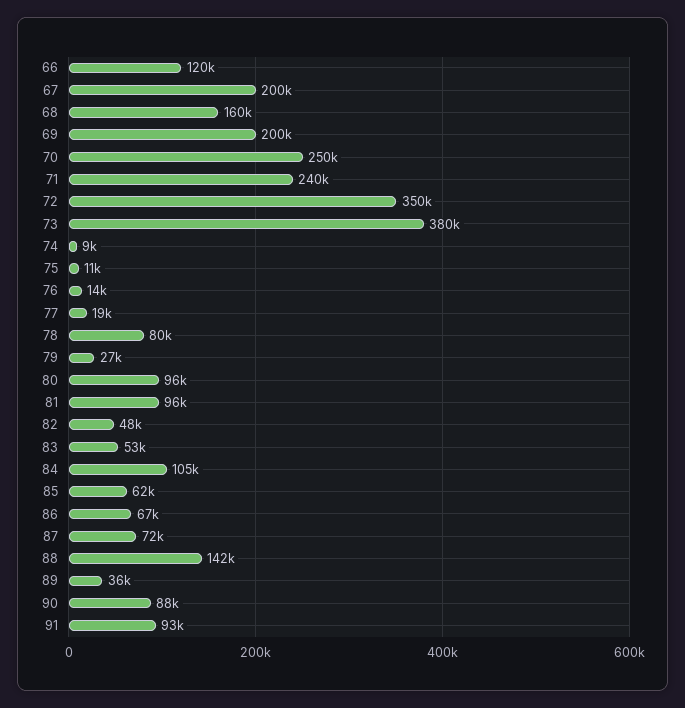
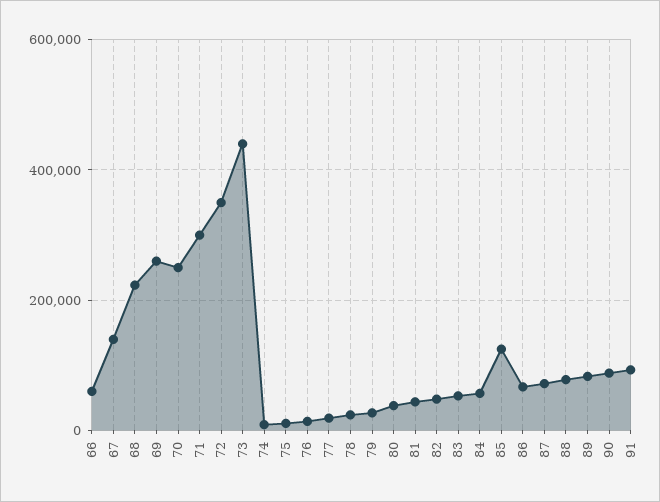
  {
-   "66": 120000,
+   "66": 60000,
-   "67": 200000,
+   "67": 140000,
-   "68": 160000,
+   "68": 220000,
-   "69": 200000,
+   "69": 260000,
    "70": 250000,
-   "71": 240000,
+   "71": 300000,
    "72": 350000,
-   "73": 380000,
+   "73": 440000,
    "74": 9000,
    "75": 11000,
    "76": 14000,
    "77": 19000,
-   "78": 80000,
+   "78": 20000,
    "79": 27000,
-   "80": 96000,
+   "80": 40000,
-   "81": 96000,
+   "81": 40000,
    "82": 48000,
    "83": 53000,
-   "84": 105000,
+   "84": 60000,
-   "85": 62000,
+   "85": 120000,
    "86": 67000,
    "87": 72000,
-   "88": 142000,
+   "88": 80000,
-   "89": 36000,
+   "89": 80000,
    "90": 88000,
    "91": 93000
  }

